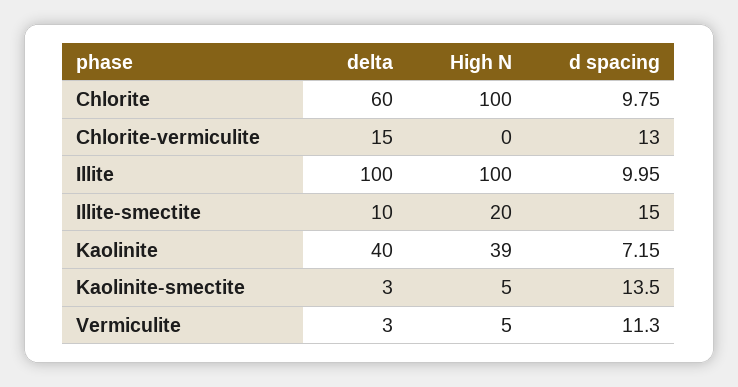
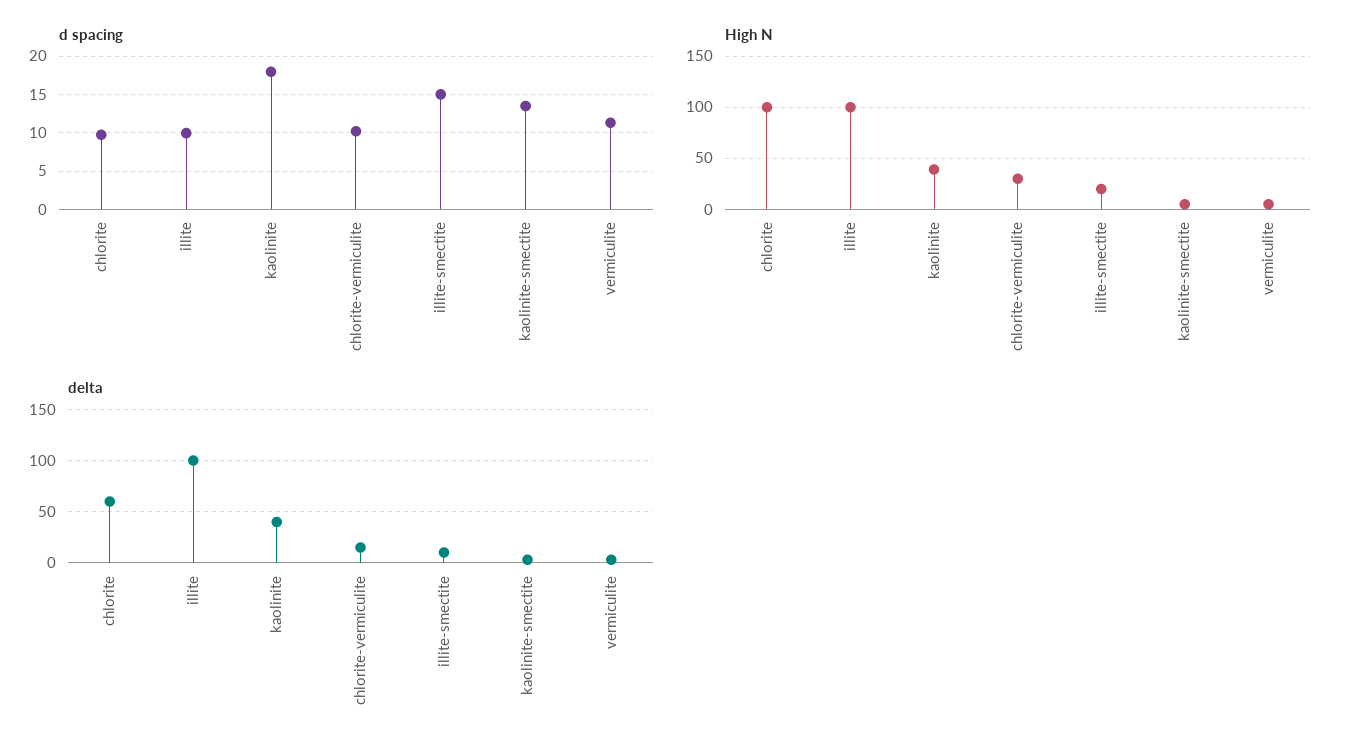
  {
    "delta": {
      "Chlorite": 60,
      "Chlorite-vermiculite": 15,
      "Illite": 100,
      "Illite-smectite": 10,
      "Kaolinite": 40,
      "Kaolinite-smectite": 3,
      "Vermiculite": 3
    },
    "High N": {
      "Chlorite": 100,
-     "Chlorite-vermiculite": 0,
+     "Chlorite-vermiculite": 30,
      "Illite": 100,
      "Illite-smectite": 20,
      "Kaolinite": 39,
      "Kaolinite-smectite": 5,
      "Vermiculite": 5
    },
    "d spacing": {
      "Chlorite": 9.75,
-     "Chlorite-vermiculite": 13,
+     "Chlorite-vermiculite": 10,
      "Illite": 9.95,
      "Illite-smectite": 15,
-     "Kaolinite": 7.15,
+     "Kaolinite": 18,
      "Kaolinite-smectite": 13.5,
      "Vermiculite": 11.3
    }
  }

